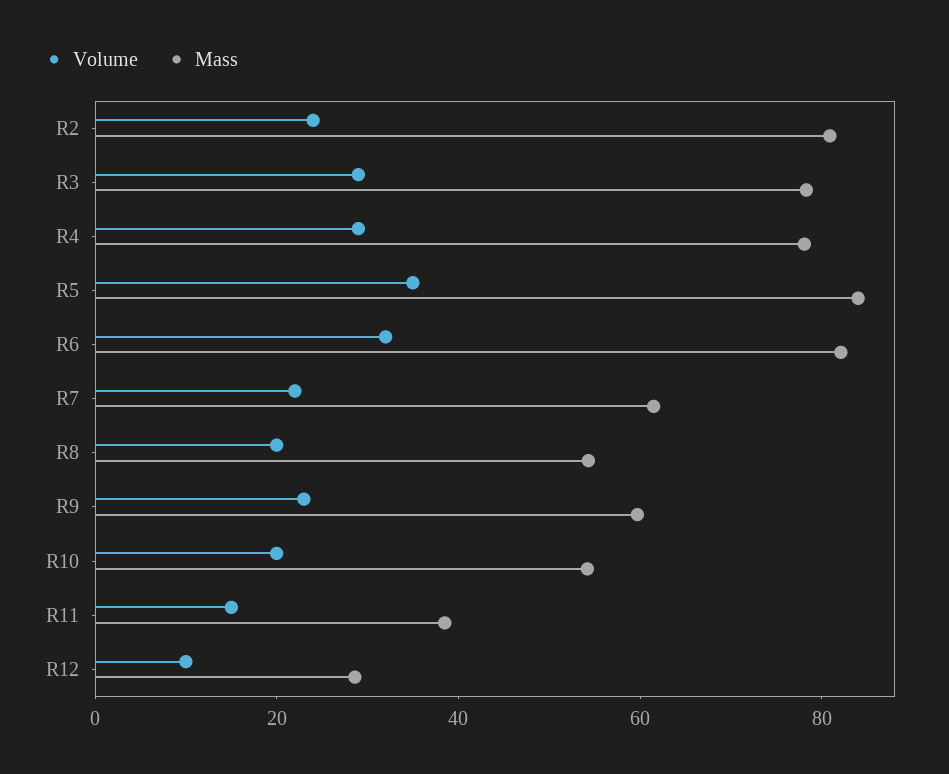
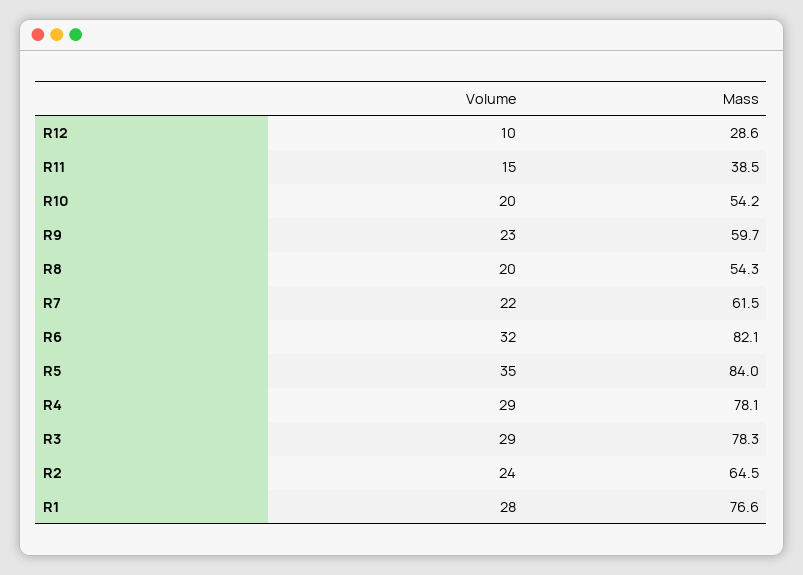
  {
    "Volume": {
      "R2": 24,
      "R3": 29,
      "R4": 29,
      "R5": 35,
      "R6": 32,
      "R7": 22,
      "R8": 20,
      "R9": 23,
      "R10": 20,
      "R11": 15,
-     "R12": 10
+     "R12": 10,
+     "R1": 28
    },
    "Mass": {
-     "R2": 80,
+     "R2": 64.5,
      "R3": 78.3,
      "R4": 78.1,
      "R5": 84,
      "R6": 82.1,
      "R7": 61.5,
      "R8": 54.3,
      "R9": 59.7,
      "R10": 54.2,
      "R11": 38.5,
-     "R12": 28.6
+     "R12": 28.6,
+     "R1": 76.6
    }
  }

